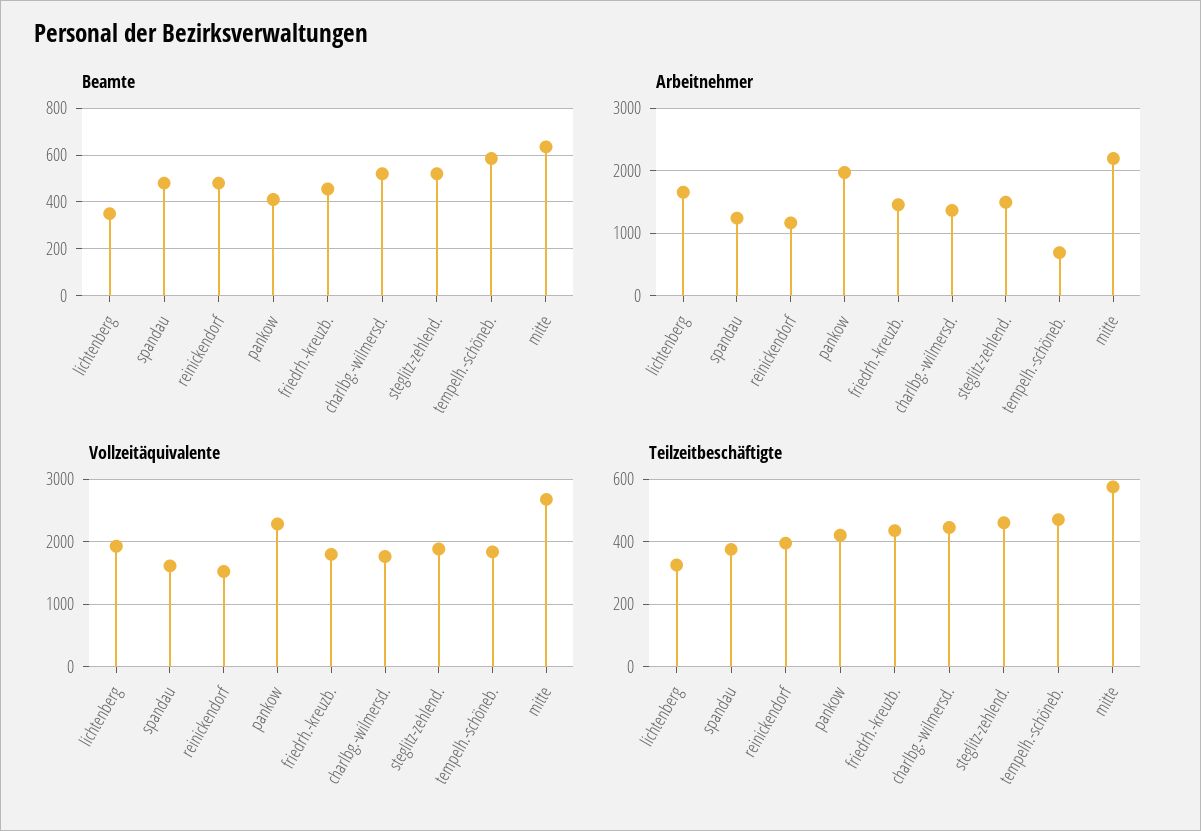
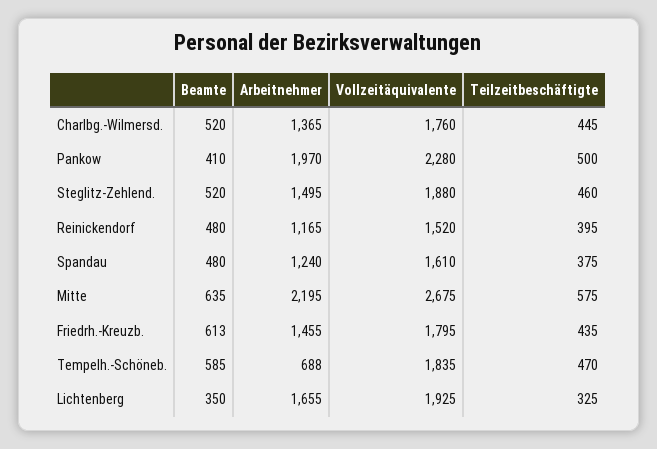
  {
    "Beamte": {
      "lichtenberg": 350,
      "spandau": 480,
      "reinickendorf": 480,
      "pankow": 410,
-     "friedrh.-kreuzb.": 450,
+     "friedrh.-kreuzb.": 613,
      "charlbg.-wilmersd.": 520,
      "steglitz-zehlend.": 520,
      "tempelh.-schöneb.": 585,
      "mitte": 635
    },
    "Arbeitnehmer": {
      "lichtenberg": 1655,
      "spandau": 1240,
      "reinickendorf": 1165,
      "pankow": 1970,
      "friedrh.-kreuzb.": 1455,
      "charlbg.-wilmersd.": 1365,
      "steglitz-zehlend.": 1495,
      "tempelh.-schöneb.": 688,
      "mitte": 2195
    },
    "Vollzeitäquivalente": {
      "lichtenberg": 1925,
      "spandau": 1610,
      "reinickendorf": 1520,
      "pankow": 2280,
      "friedrh.-kreuzb.": 1795,
      "charlbg.-wilmersd.": 1760,
      "steglitz-zehlend.": 1880,
      "tempelh.-schöneb.": 1835,
      "mitte": 2675
    },
    "Teilzeitbeschäftigte": {
      "lichtenberg": 325,
      "spandau": 375,
      "reinickendorf": 395,
-     "pankow": 420,
+     "pankow": 500,
      "friedrh.-kreuzb.": 435,
      "charlbg.-wilmersd.": 445,
      "steglitz-zehlend.": 460,
      "tempelh.-schöneb.": 470,
      "mitte": 575
    }
  }

